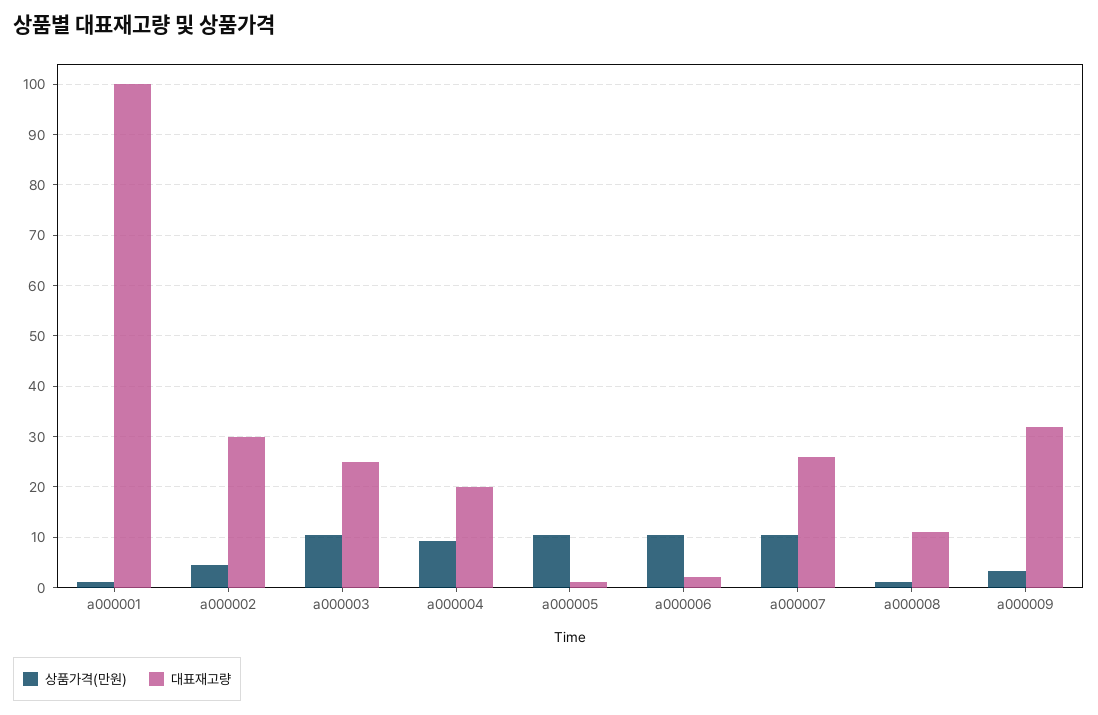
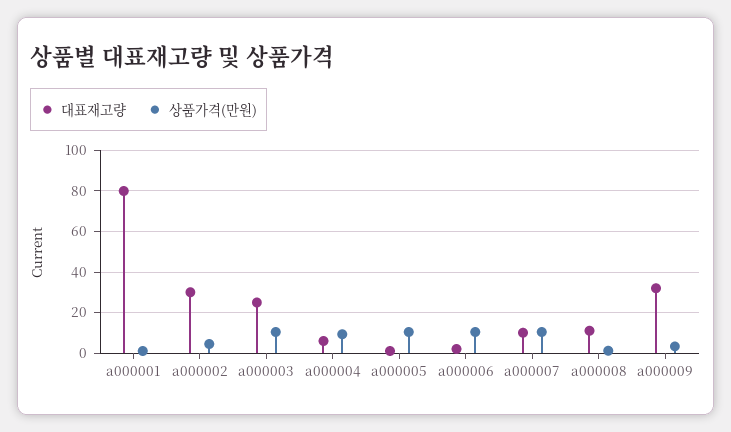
  {
    "상품가격(만원)": {
      "a000001": 2,
      "a000002": 4,
      "a000003": 10,
      "a000004": 10,
      "a000005": 10,
      "a000006": 10,
      "a000007": 10,
      "a000008": 2,
      "a000009": 4
    },
    "대표재고량": {
-     "a000001": 100,
+     "a000001": 80,
      "a000002": 30,
      "a000003": 26,
-     "a000004": 20,
+     "a000004": 5,
      "a000005": 2,
      "a000006": 2,
-     "a000007": 26,
+     "a000007": 10,
      "a000008": 12,
      "a000009": 32
    }
  }

